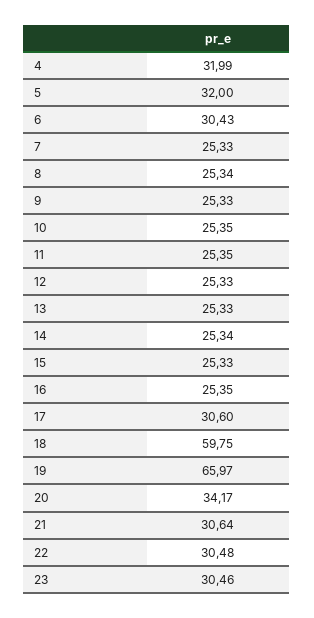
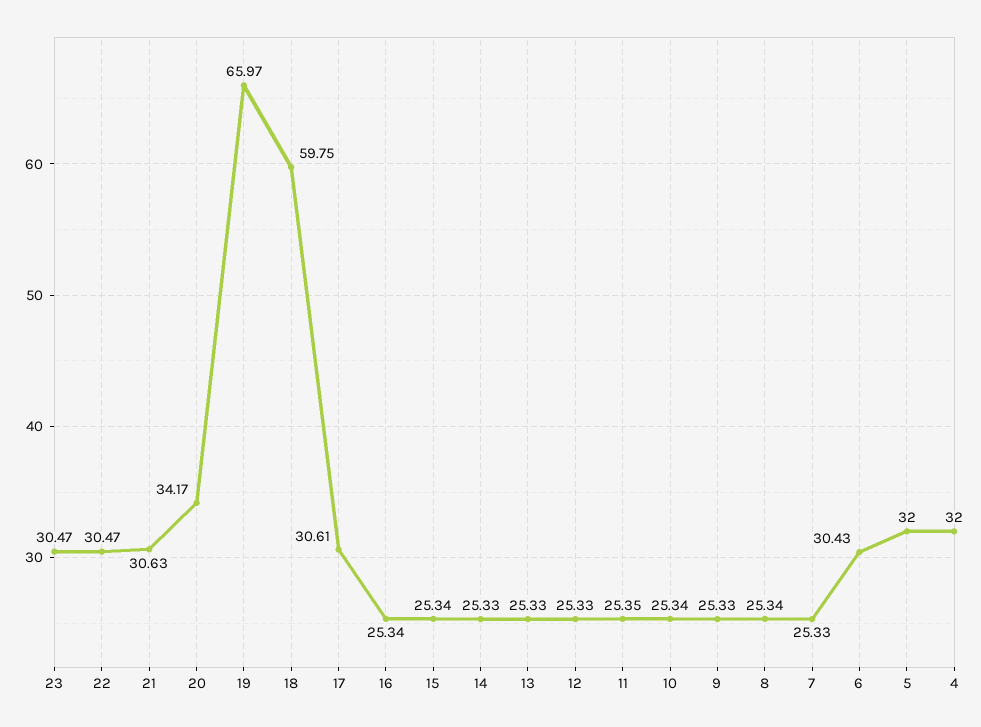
  {
-   "4": 31.99,
+   "4": 32,
    "5": 32,
    "6": 30.43,
    "7": 25.33,
    "8": 25.34,
    "9": 25.33,
-   "10": 25.35,
+   "10": 25.34,
    "11": 25.35,
    "12": 25.33,
    "13": 25.33,
-   "14": 25.34,
+   "14": 25.33,
-   "15": 25.33,
+   "15": 25.34,
-   "16": 25.35,
+   "16": 25.34,
-   "17": 30.6,
+   "17": 30.61,
    "18": 59.75,
    "19": 65.97,
    "20": 34.17,
-   "21": 30.64,
+   "21": 30.63,
-   "22": 30.48,
+   "22": 30.47,
-   "23": 30.46
+   "23": 30.47
  }

